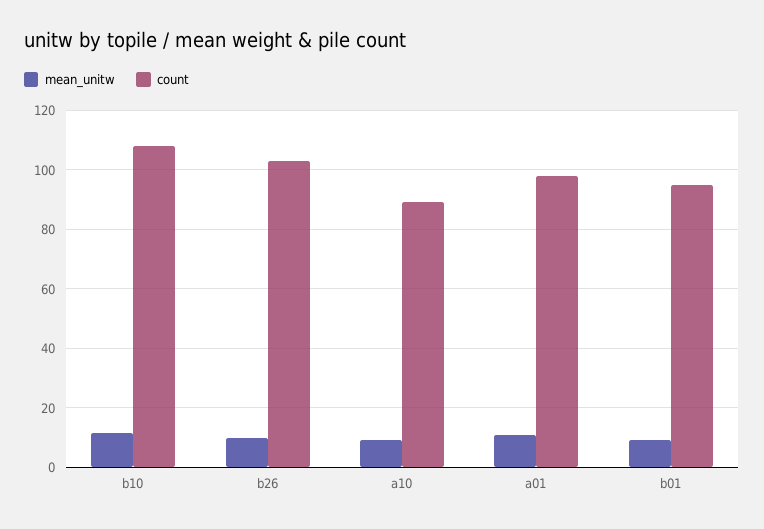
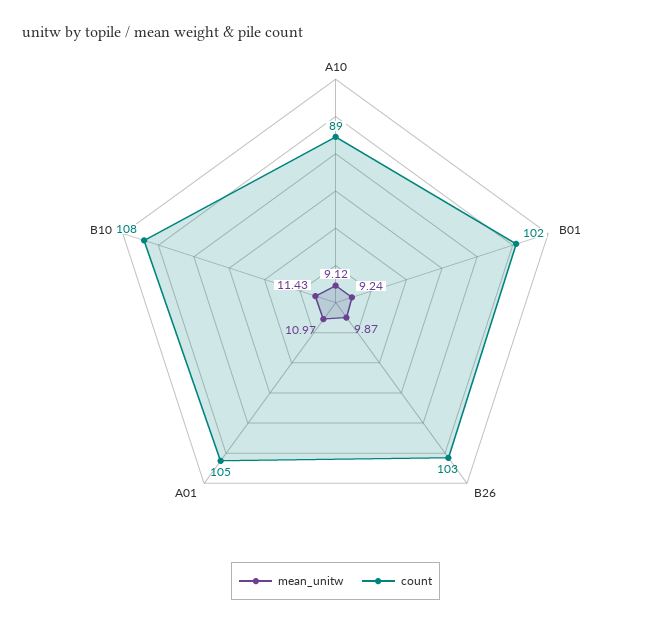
  {
    "mean_unitw": {
      "b10": 11.43,
      "b26": 9.87,
      "a10": 9.12,
      "a01": 10.97,
      "b01": 9.24
    },
    "count": {
      "b10": 108,
      "b26": 103,
      "a10": 89,
-     "a01": 97.5,
+     "a01": 105,
-     "b01": 95
+     "b01": 102
    }
  }

